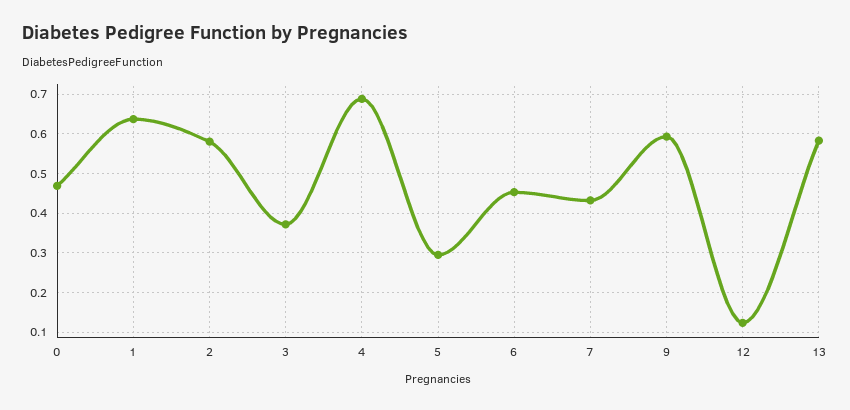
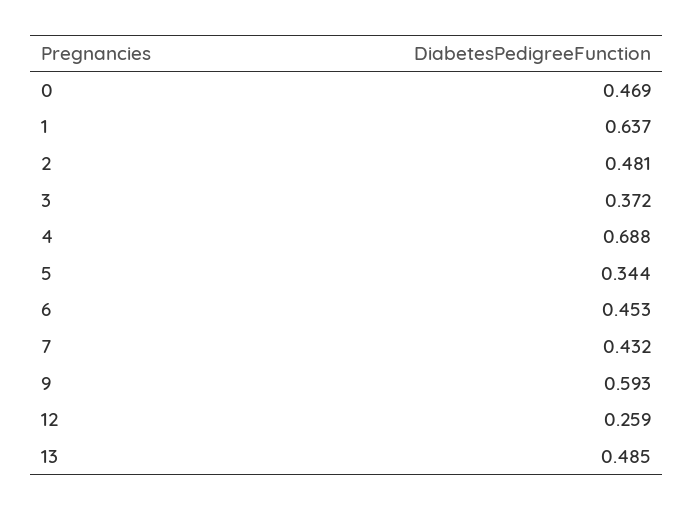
  {
    "0": 0.469,
    "1": 0.637,
-   "2": 0.58,
+   "2": 0.481,
    "3": 0.372,
    "4": 0.688,
-   "5": 0.3,
+   "5": 0.344,
    "6": 0.453,
    "7": 0.432,
    "9": 0.593,
-   "12": 0.12,
+   "12": 0.259,
-   "13": 0.58
+   "13": 0.485
  }

